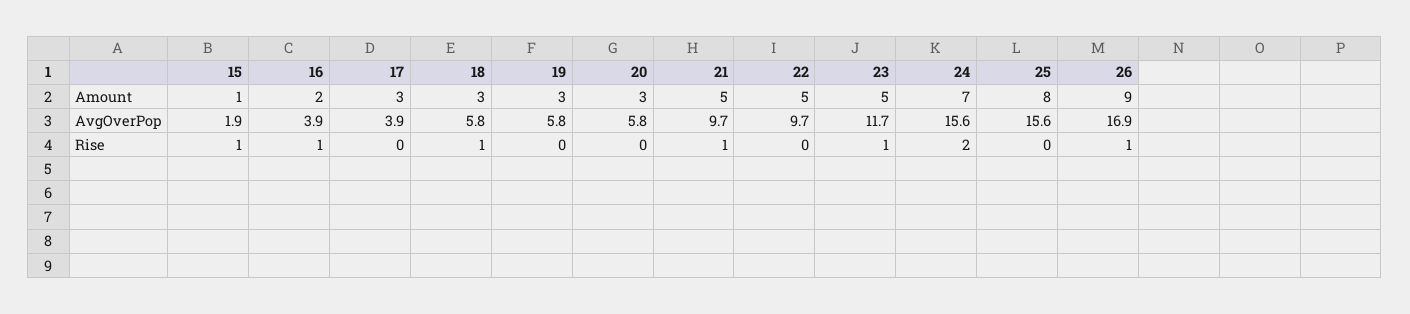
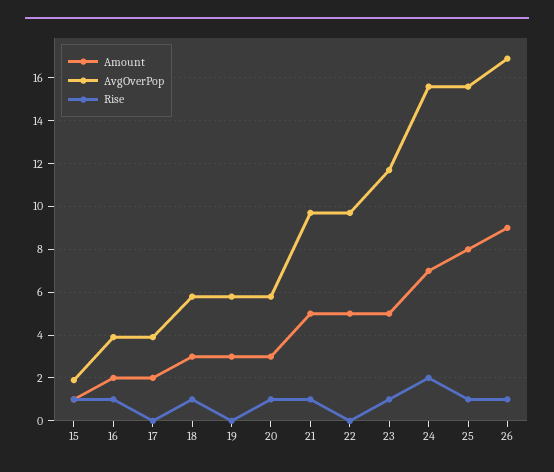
  {
    "Amount": {
      "15": 1,
      "16": 2,
-     "17": 3,
+     "17": 2,
      "18": 3,
      "19": 3,
      "20": 3,
      "21": 5,
      "22": 5,
      "23": 5,
      "24": 7,
      "25": 8,
      "26": 9
    },
    "AvgOverPop": {
      "15": 1.9,
      "16": 3.9,
      "17": 3.9,
      "18": 5.8,
      "19": 5.8,
      "20": 5.8,
      "21": 9.7,
      "22": 9.7,
      "23": 11.7,
      "24": 15.6,
      "25": 15.6,
      "26": 16.9
    },
    "Rise": {
      "15": 1,
      "16": 1,
      "17": 0,
      "18": 1,
      "19": 0,
-     "20": 0,
+     "20": 1,
      "21": 1,
      "22": 0,
      "23": 1,
      "24": 2,
-     "25": 0,
+     "25": 1,
      "26": 1
    }
  }

